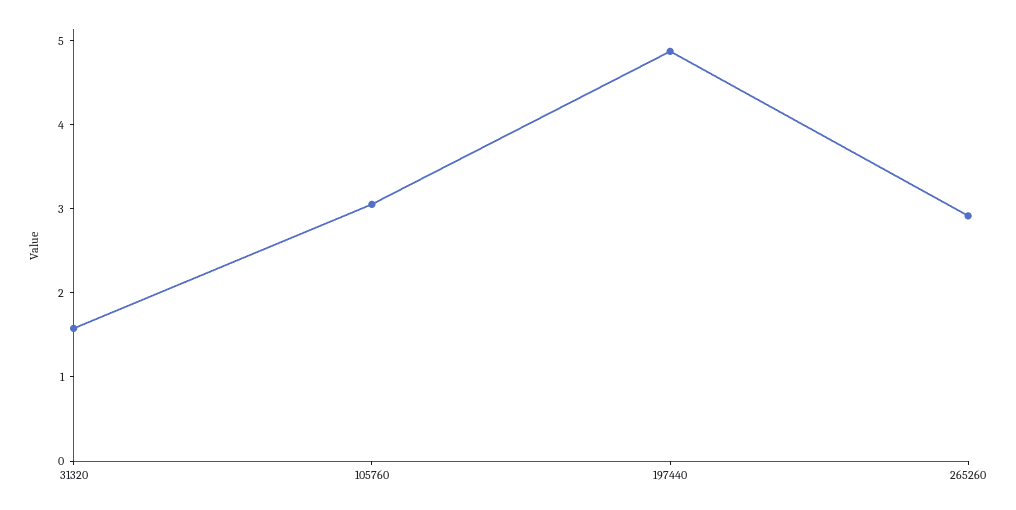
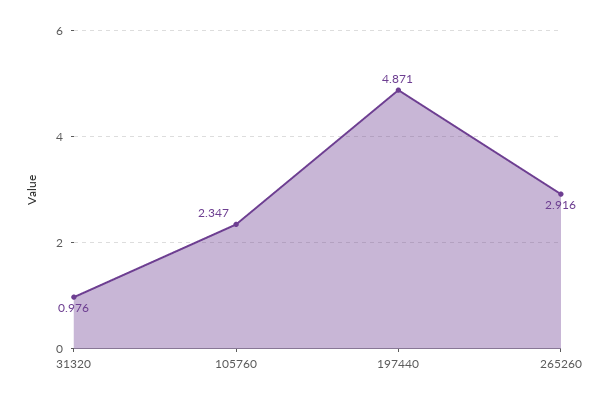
  {
-   "31320": 1.6,
+   "31320": 0.976,
-   "105760": 3,
+   "105760": 2.347,
    "197440": 4.871,
    "265260": 2.916
  }

